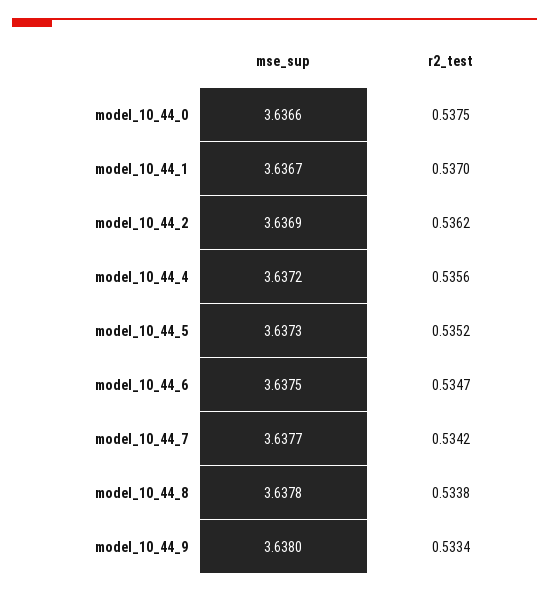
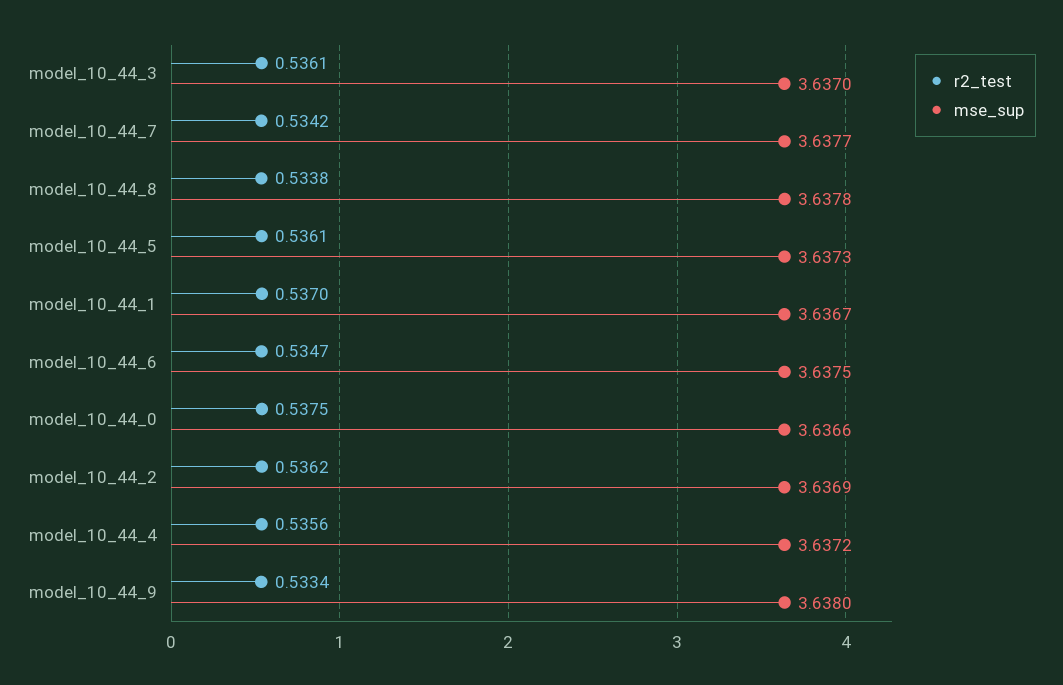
  {
    "mse_sup": {
      "model_10_44_0": 3.6366,
      "model_10_44_1": 3.6367,
      "model_10_44_2": 3.6369,
      "model_10_44_4": 3.6372,
      "model_10_44_5": 3.6373,
      "model_10_44_6": 3.6375,
      "model_10_44_7": 3.6377,
      "model_10_44_8": 3.6378,
-     "model_10_44_9": 3.638
+     "model_10_44_9": 3.638,
+     "model_10_44_3": 3.637
    },
    "r2_test": {
      "model_10_44_0": 0.5375,
      "model_10_44_1": 0.537,
      "model_10_44_2": 0.5362,
      "model_10_44_4": 0.5356,
-     "model_10_44_5": 0.5352,
+     "model_10_44_5": 0.5361,
      "model_10_44_6": 0.5347,
      "model_10_44_7": 0.5342,
      "model_10_44_8": 0.5338,
-     "model_10_44_9": 0.5334
+     "model_10_44_9": 0.5334,
+     "model_10_44_3": 0.5361
    }
  }

